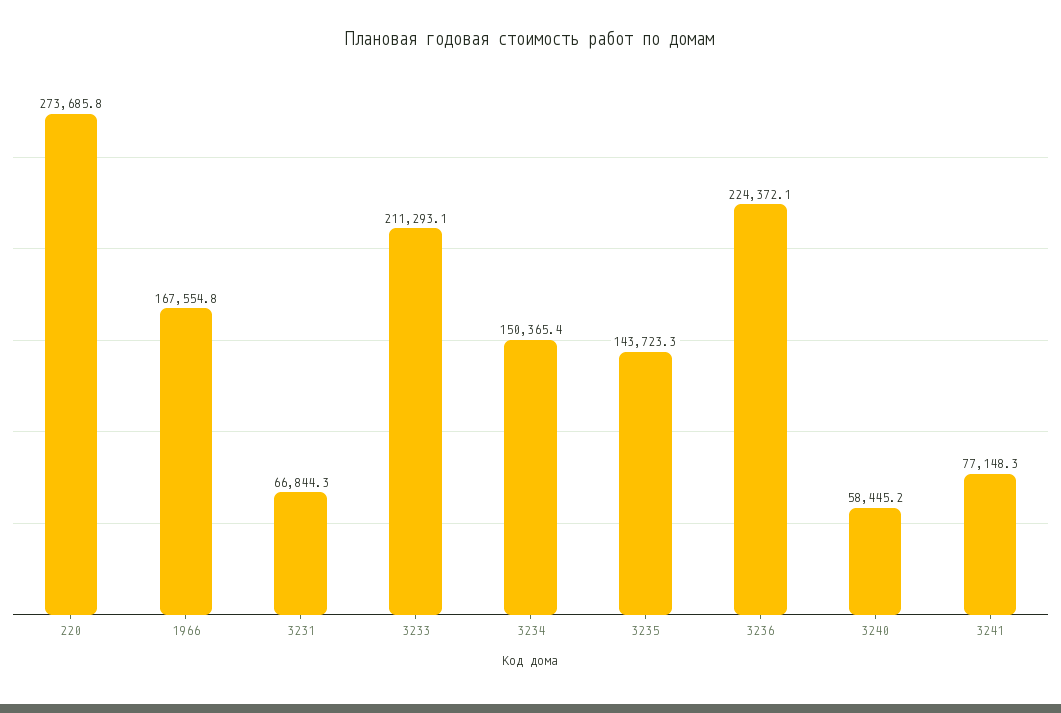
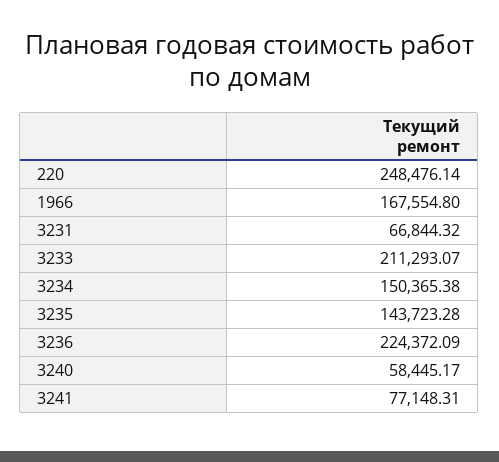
  {
-   "220": 273685.8,
+   "220": 248476.14,
    "1966": 167554.8,
    "3231": 66844.32,
    "3233": 211293.07,
    "3234": 150365.38,
    "3235": 143723.28,
    "3236": 224372.09,
    "3240": 58445.17,
    "3241": 77148.31
  }

